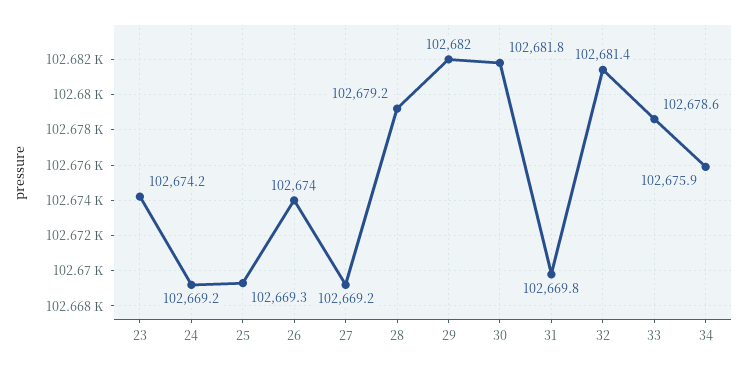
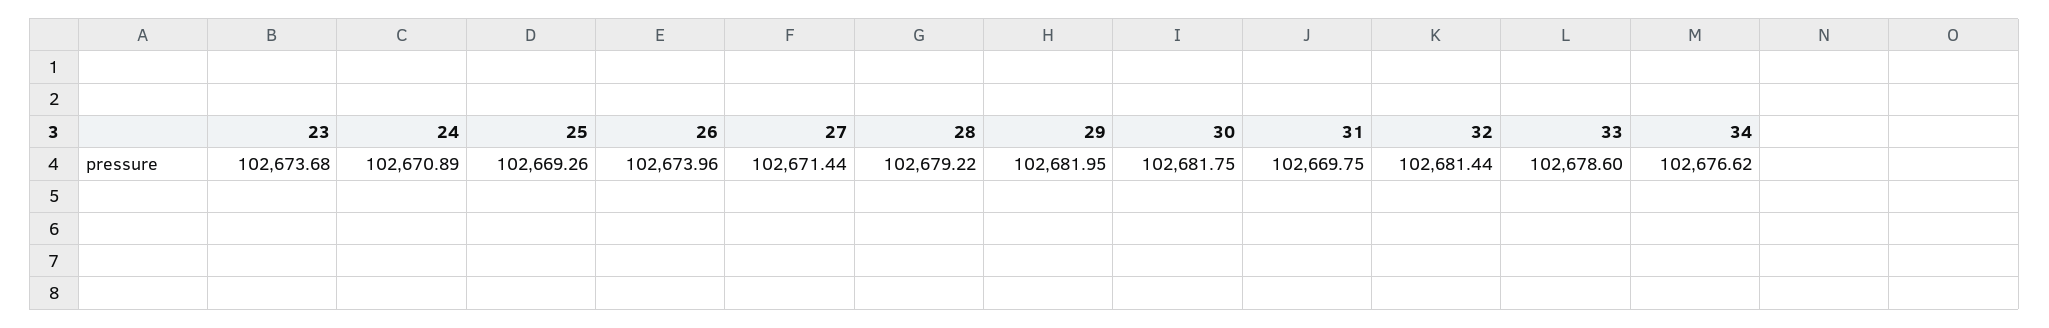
  {
-   "23": 102674.2,
+   "23": 102673.68,
-   "24": 102669.2,
+   "24": 102670.89,
    "25": 102669.26,
    "26": 102673.96,
-   "27": 102669.2,
+   "27": 102671.44,
    "28": 102679.22,
    "29": 102681.95,
    "30": 102681.75,
    "31": 102669.75,
    "32": 102681.44,
    "33": 102678.6,
-   "34": 102675.9
+   "34": 102676.62
  }

